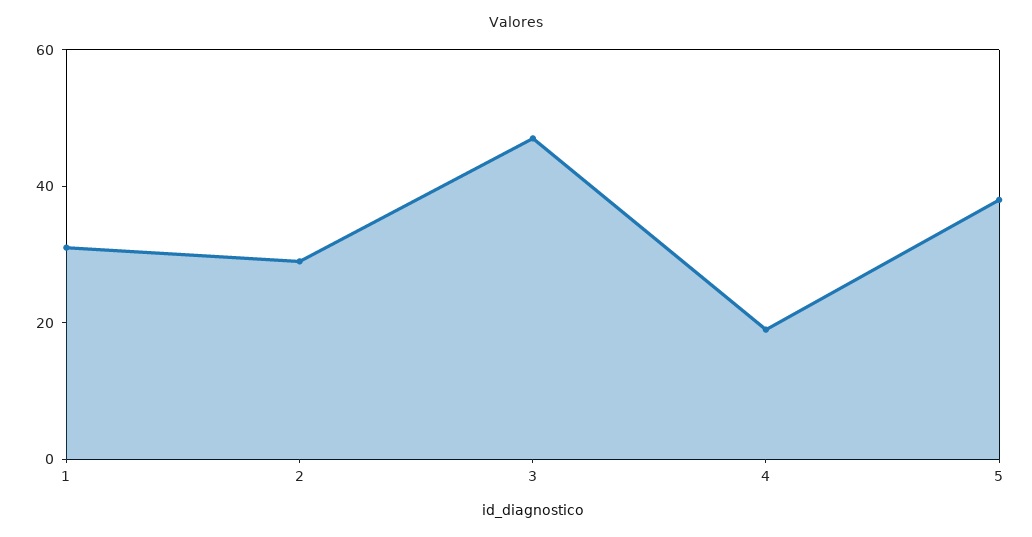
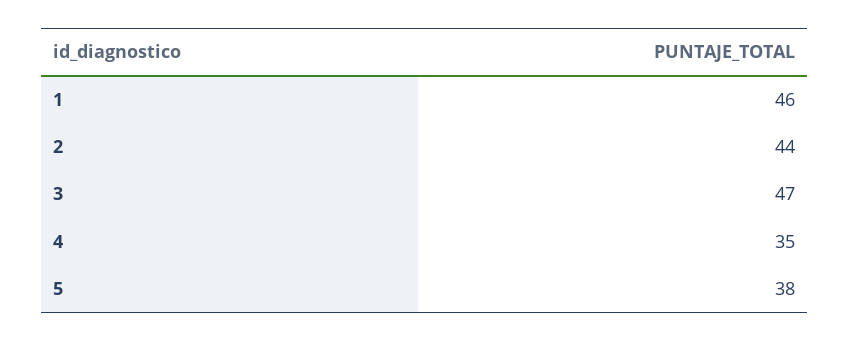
  {
-   "1": 30,
+   "1": 46,
-   "2": 30,
+   "2": 44,
    "3": 47,
-   "4": 20,
+   "4": 35,
    "5": 38
  }

